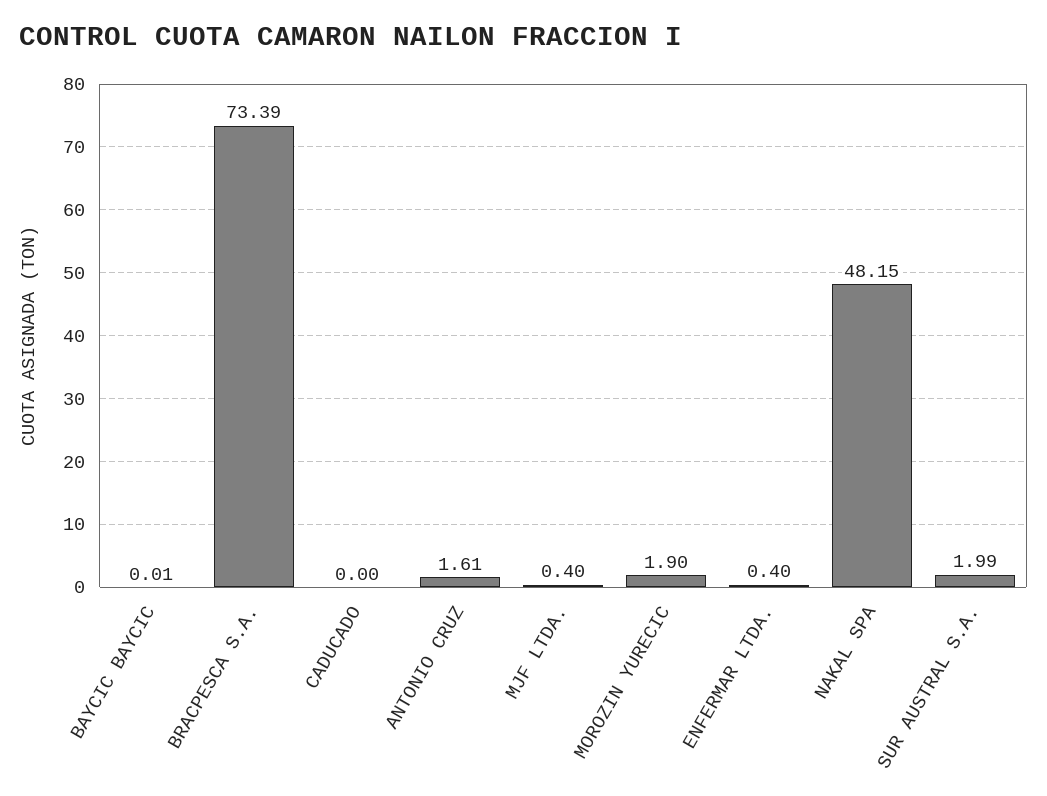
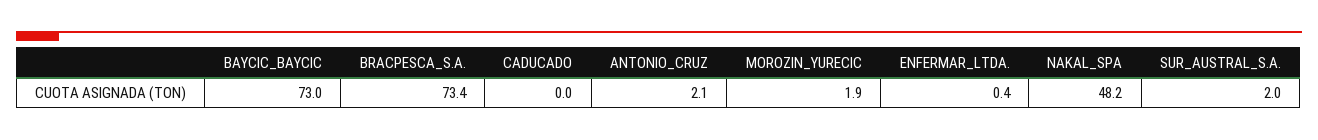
  {
-   "BAYCIC BAYCIC": 0.01,
+   "BAYCIC BAYCIC": 73,
    "BRACPESCA S.A.": 73.39,
    "CADUCADO": 0,
-   "ANTONIO CRUZ": 1.61,
+   "ANTONIO CRUZ": 2.1,
-   "MJF LTDA.": 0.4,
    "MOROZIN YURECIC": 1.9,
    "ENFERMAR LTDA.": 0.4,
    "NAKAL SPA": 48.15,
    "SUR AUSTRAL S.A.": 1.99
  }

